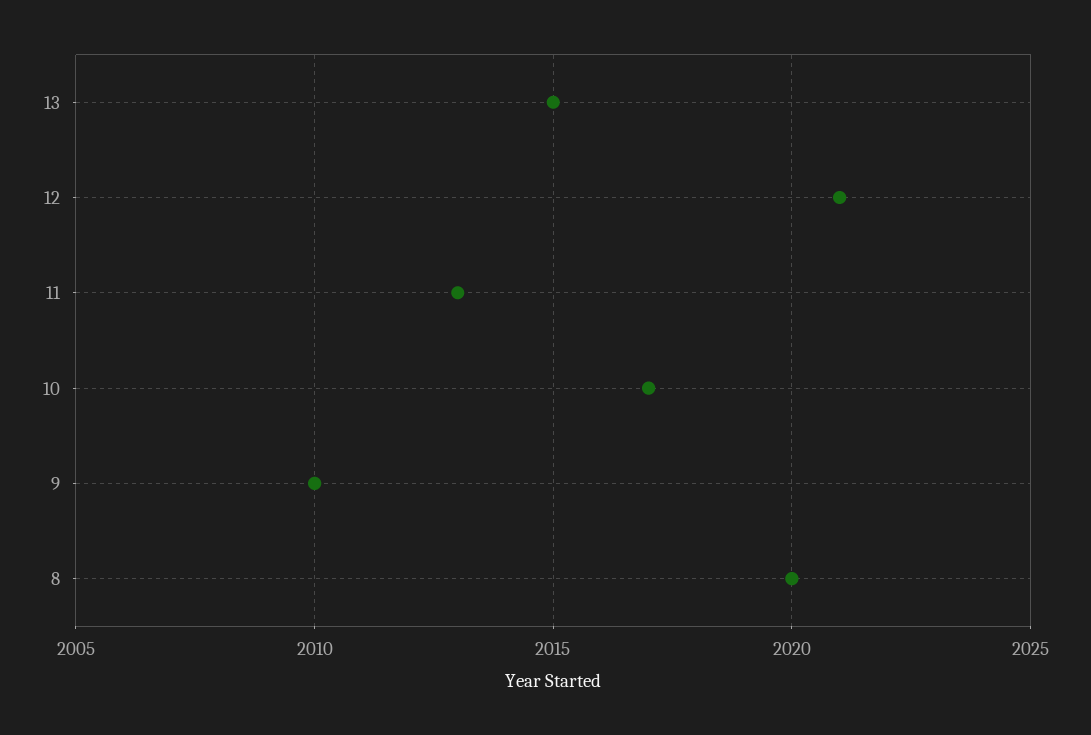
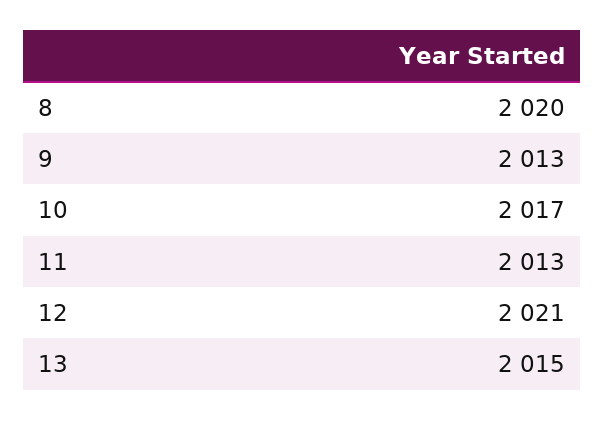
  {
    "13": 2015,
    "12": 2021,
    "11": 2013,
    "10": 2017,
-   "9": 2010,
+   "9": 2013,
    "8": 2020
  }

